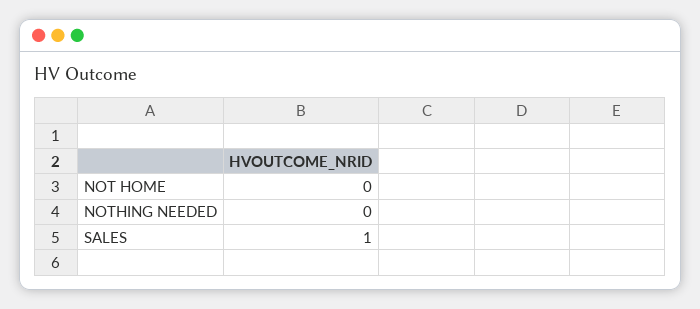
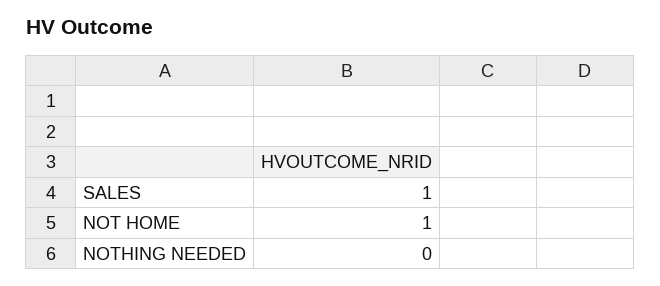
  {
-   "NOT HOME": 0,
+   "NOT HOME": 1,
    "NOTHING NEEDED": 0,
    "SALES": 1
  }

